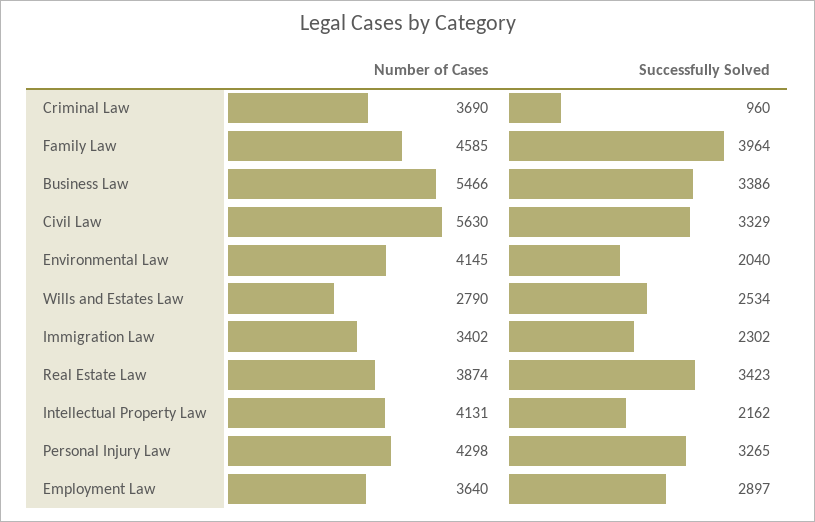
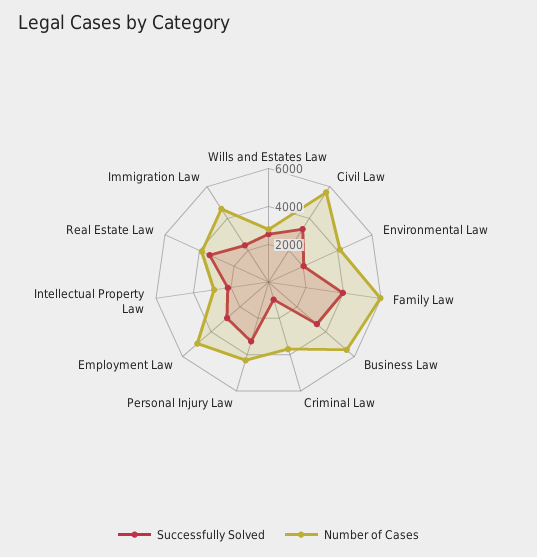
  {
    "Number of Cases": {
      "Criminal Law": 3690,
-     "Family Law": 4585,
+     "Family Law": 6000,
      "Business Law": 5466,
      "Civil Law": 5630,
      "Environmental Law": 4145,
      "Wills and Estates Law": 2790,
-     "Immigration Law": 3402,
+     "Immigration Law": 4500,
      "Real Estate Law": 3874,
-     "Intellectual Property Law": 4131,
+     "Intellectual Property Law": 3000,
      "Personal Injury Law": 4298,
-     "Employment Law": 3640
+     "Employment Law": 5000
    },
    "Successfully Solved": {
      "Criminal Law": 960,
      "Family Law": 3964,
      "Business Law": 3386,
      "Civil Law": 3329,
      "Environmental Law": 2040,
      "Wills and Estates Law": 2534,
      "Immigration Law": 2302,
      "Real Estate Law": 3423,
      "Intellectual Property Law": 2162,
      "Personal Injury Law": 3265,
      "Employment Law": 2897
    }
  }

